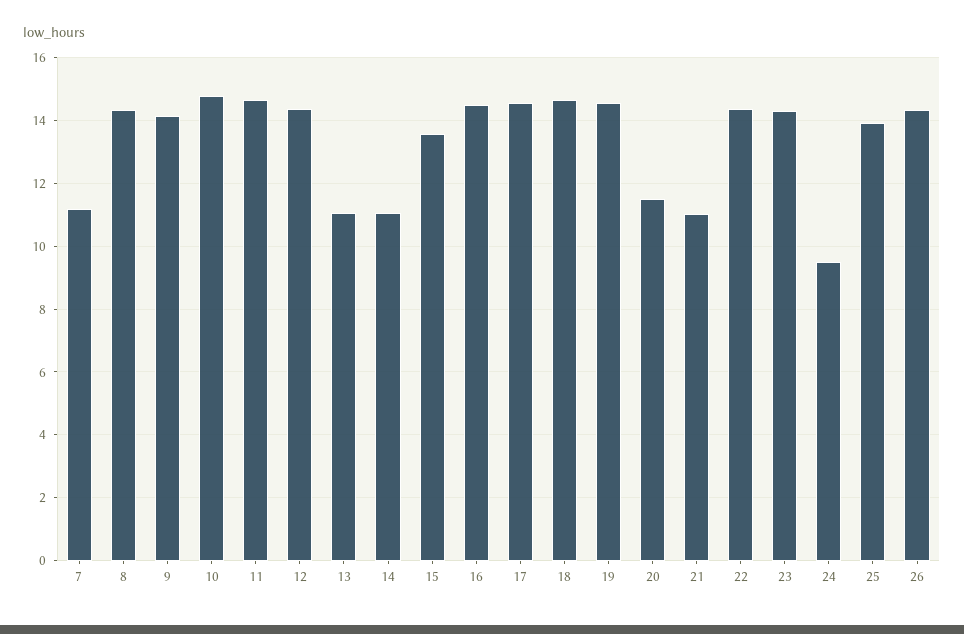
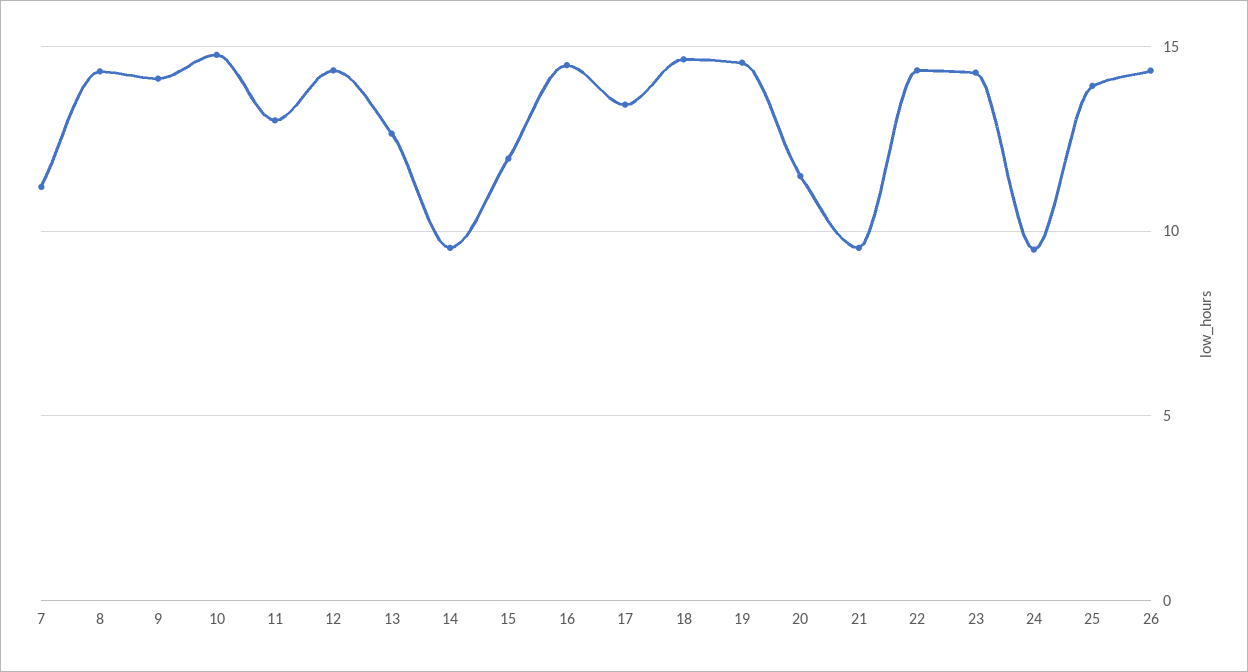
  {
    "7": 11.2,
    "8": 14.4,
    "9": 14.2,
    "10": 14.8,
-   "11": 14.6,
+   "11": 13,
    "12": 14.4,
-   "13": 11,
+   "13": 12.5,
-   "14": 11,
+   "14": 9.5,
-   "15": 13.6,
+   "15": 12,
    "16": 14.4,
-   "17": 14.6,
+   "17": 13.5,
    "18": 14.6,
    "19": 14.6,
    "20": 11.4,
-   "21": 11,
+   "21": 9.5,
    "22": 14.4,
    "23": 14.2,
    "24": 9.6,
    "25": 14,
    "26": 14.4
  }

